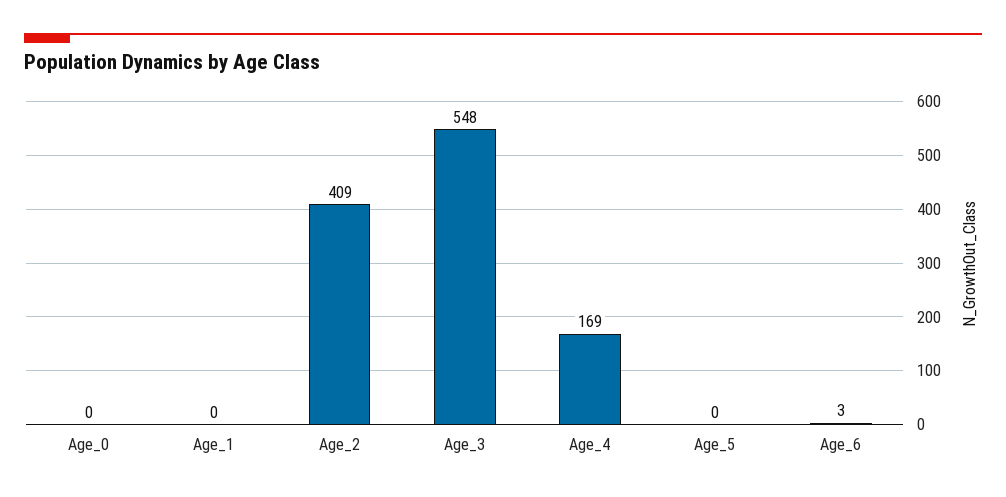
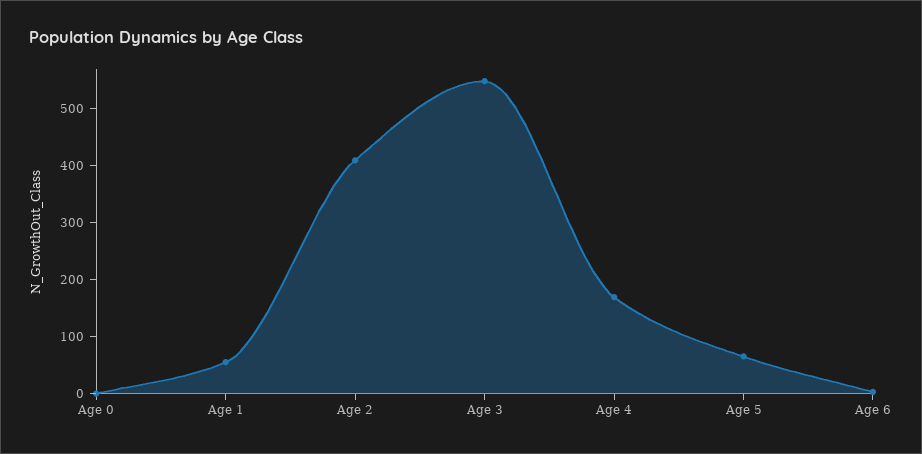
  {
    "Age_0": 0,
-   "Age_1": 0,
+   "Age_1": 60,
    "Age_2": 409,
    "Age_3": 548,
    "Age_4": 169,
-   "Age_5": 0,
+   "Age_5": 60,
    "Age_6": 3
  }

